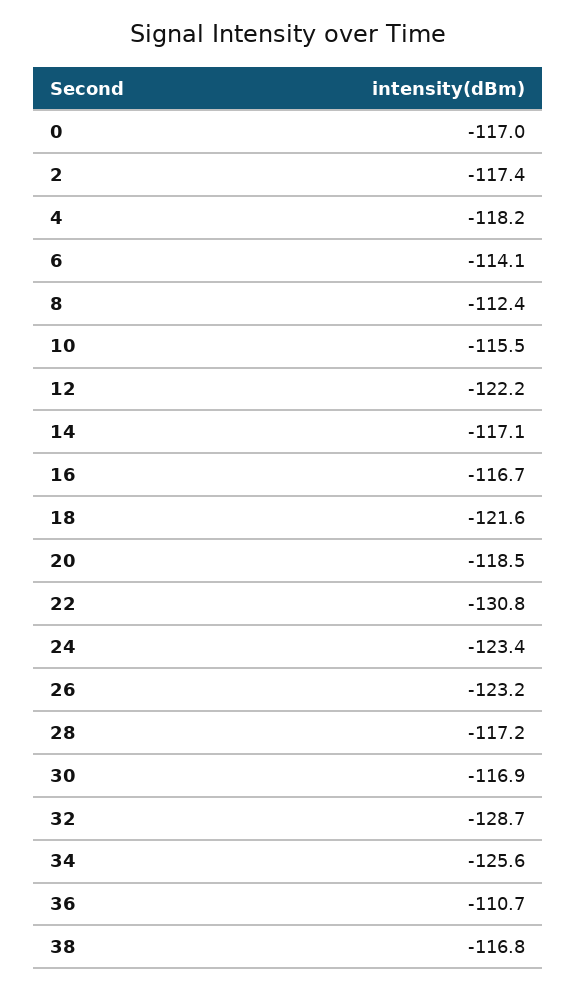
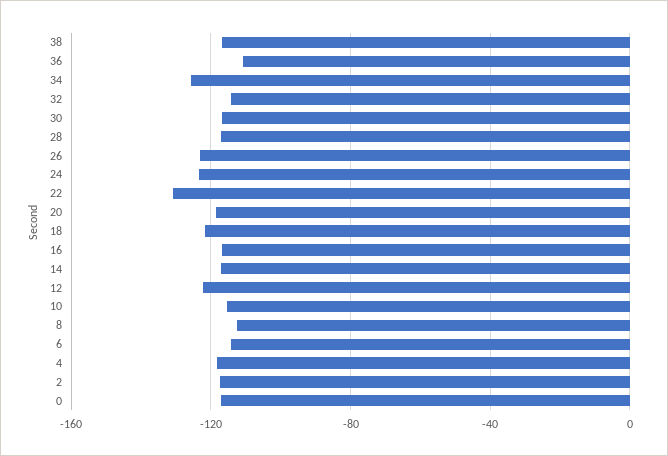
  {
    "0": -117,
    "2": -117.4,
    "4": -118.2,
    "6": -114.1,
    "8": -112.4,
    "10": -115.5,
    "12": -122.2,
    "14": -117.1,
    "16": -116.7,
    "18": -121.6,
    "20": -118.5,
    "22": -130.8,
    "24": -123.4,
    "26": -123.2,
    "28": -117.2,
    "30": -116.9,
-   "32": -128.7,
+   "32": -115,
    "34": -125.6,
    "36": -110.7,
    "38": -116.8
  }

